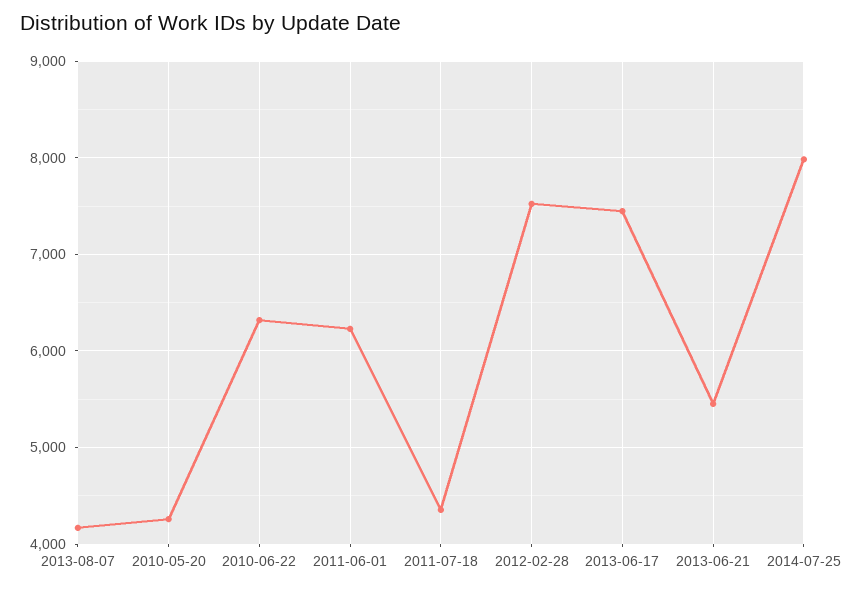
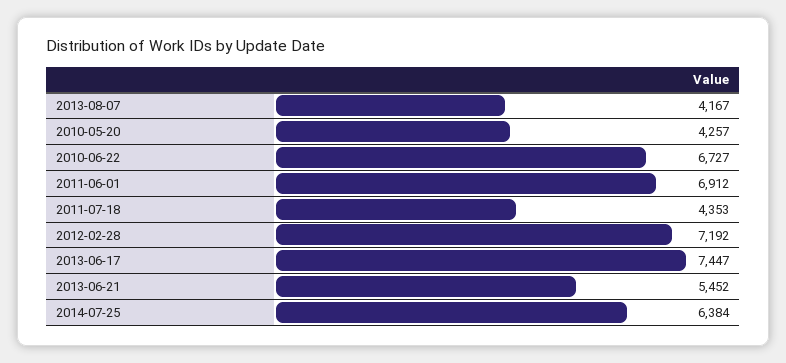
  {
    "2013-08-07": 4167,
    "2010-05-20": 4257,
-   "2010-06-22": 6300,
+   "2010-06-22": 6727,
-   "2011-06-01": 6200,
+   "2011-06-01": 6912,
    "2011-07-18": 4353,
-   "2012-02-28": 7500,
+   "2012-02-28": 7192,
    "2013-06-17": 7447,
    "2013-06-21": 5452,
-   "2014-07-25": 8000
+   "2014-07-25": 6384
  }

